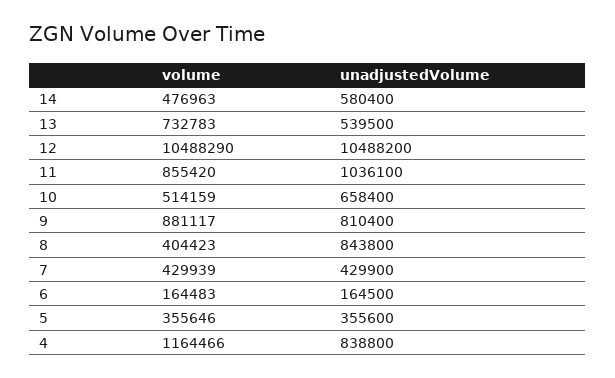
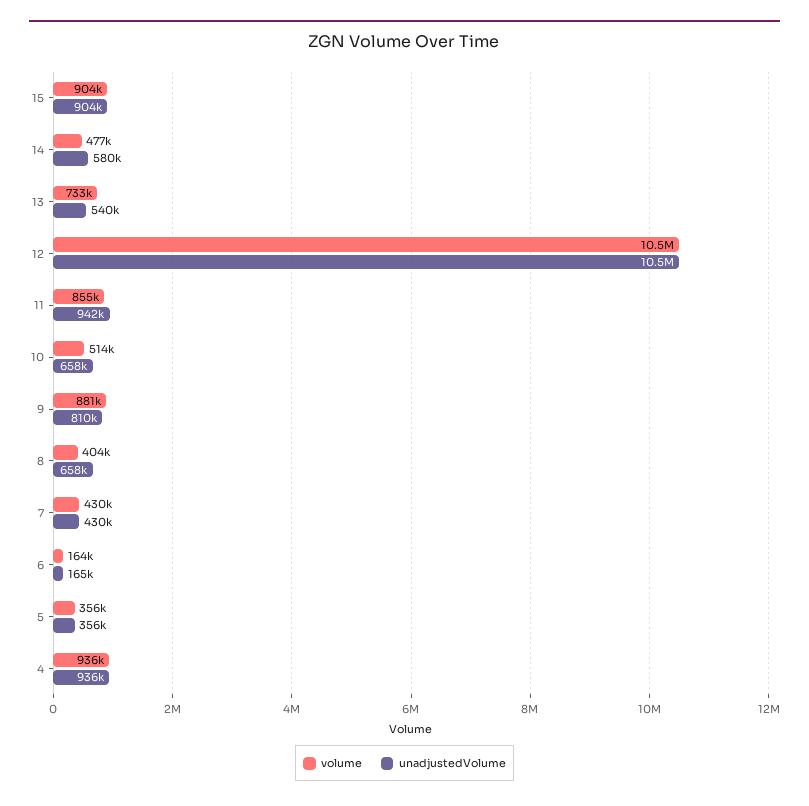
  {
    "volume": {
      "14": 476963,
      "13": 732783,
      "12": 10488290,
      "11": 855420,
      "10": 514159,
      "9": 881117,
      "8": 404423,
      "7": 429939,
      "6": 164483,
      "5": 355646,
-     "4": 1164466
+     "4": 936000,
+     "15": 904000
    },
    "unadjustedVolume": {
      "14": 580400,
      "13": 539500,
      "12": 10488200,
-     "11": 1036100,
+     "11": 942000,
      "10": 658400,
      "9": 810400,
-     "8": 843800,
+     "8": 658000,
      "7": 429900,
      "6": 164500,
      "5": 355600,
-     "4": 838800
+     "4": 936000,
+     "15": 904000
    }
  }

